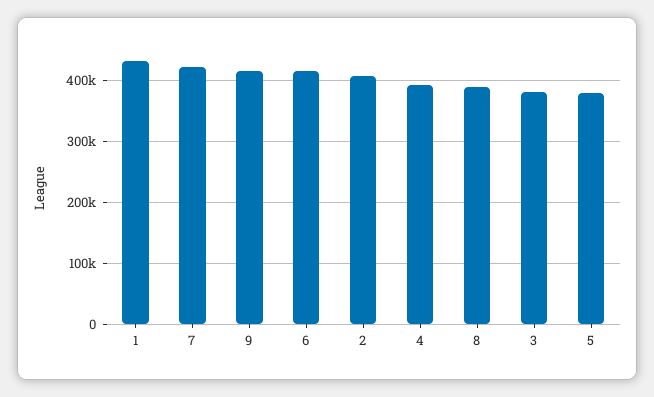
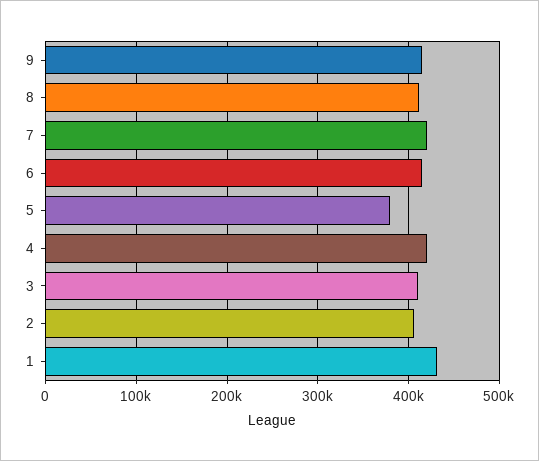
  {
    "1": 430000,
    "7": 420000,
    "9": 410000,
    "6": 410000,
    "2": 410000,
-   "4": 390000,
+   "4": 420000,
-   "8": 390000,
+   "8": 410000,
-   "3": 380000,
+   "3": 410000,
    "5": 380000
  }

